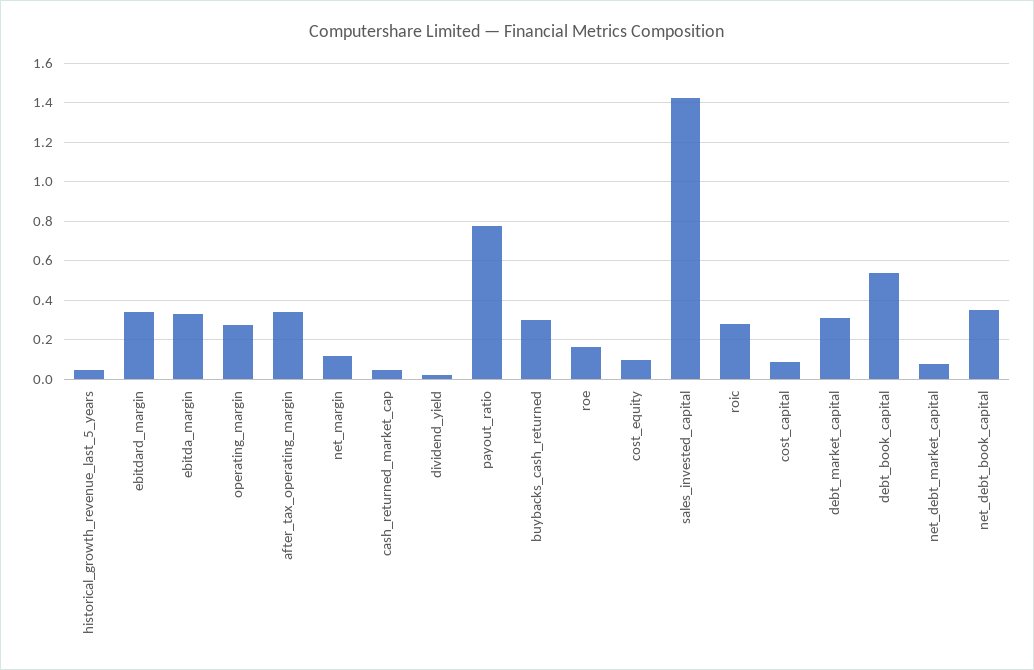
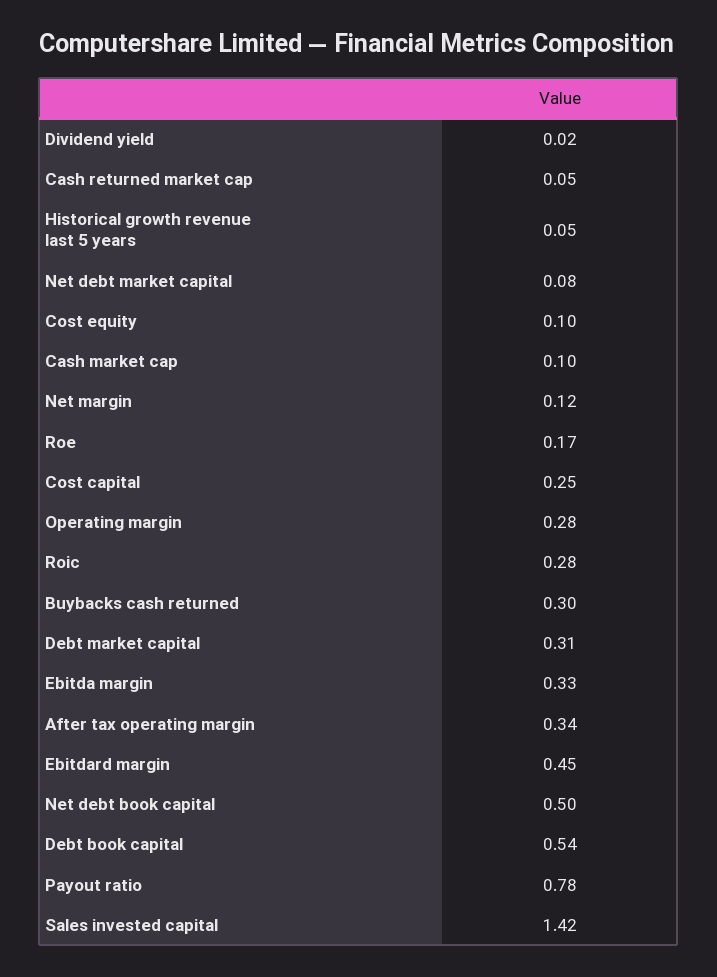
  {
    "historical_growth_revenue_last_5_years": 0.05,
-   "ebitdard_margin": 0.35,
+   "ebitdard_margin": 0.45,
    "ebitda_margin": 0.33,
    "operating_margin": 0.28,
    "after_tax_operating_margin": 0.34,
    "net_margin": 0.12,
    "cash_returned_market_cap": 0.05,
    "dividend_yield": 0.02,
    "payout_ratio": 0.78,
    "buybacks_cash_returned": 0.3,
    "roe": 0.17,
    "cost_equity": 0.1,
    "sales_invested_capital": 1.42,
    "roic": 0.28,
-   "cost_capital": 0.1,
+   "cost_capital": 0.25,
    "debt_market_capital": 0.31,
    "debt_book_capital": 0.54,
    "net_debt_market_capital": 0.08,
-   "net_debt_book_capital": 0.35
+   "net_debt_book_capital": 0.5,
+   "Cash market cap": 0.1
  }

